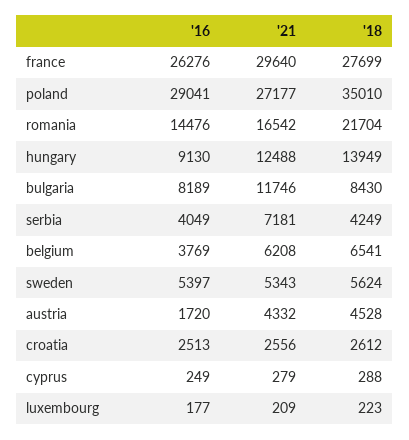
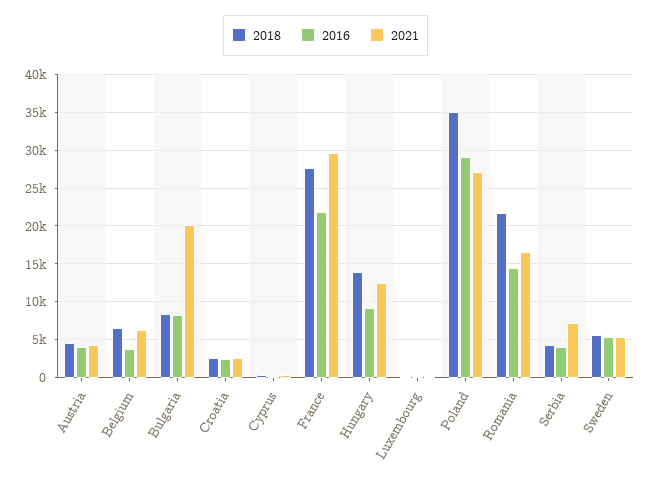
  {
    "'16": {
-     "france": 26276,
+     "france": 22000,
      "poland": 29041,
      "romania": 14476,
      "hungary": 9130,
      "bulgaria": 8189,
      "serbia": 4049,
      "belgium": 3769,
      "sweden": 5397,
-     "austria": 1720,
+     "austria": 4000,
      "croatia": 2513,
      "cyprus": 249,
      "luxembourg": 177
    },
    "'21": {
      "france": 29640,
      "poland": 27177,
      "romania": 16542,
      "hungary": 12488,
-     "bulgaria": 11746,
+     "bulgaria": 20000,
      "serbia": 7181,
      "belgium": 6208,
      "sweden": 5343,
      "austria": 4332,
      "croatia": 2556,
      "cyprus": 279,
      "luxembourg": 209
    },
    "'18": {
      "france": 27699,
      "poland": 35010,
      "romania": 21704,
      "hungary": 13949,
      "bulgaria": 8430,
      "serbia": 4249,
      "belgium": 6541,
      "sweden": 5624,
      "austria": 4528,
      "croatia": 2612,
      "cyprus": 288,
      "luxembourg": 223
    }
  }

